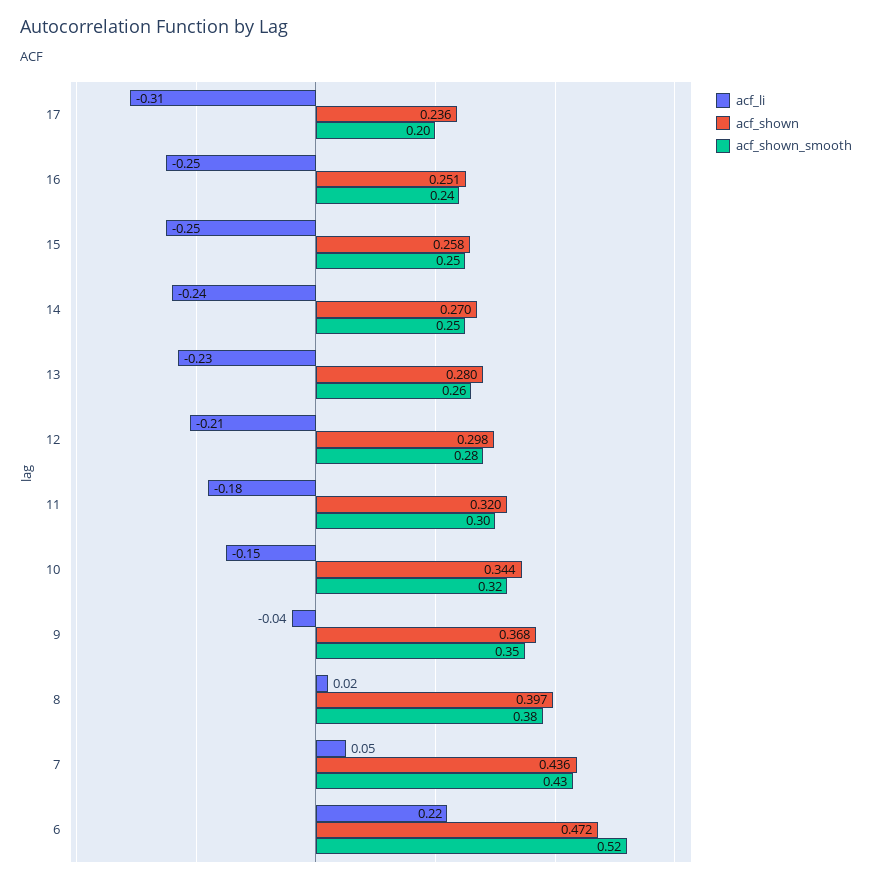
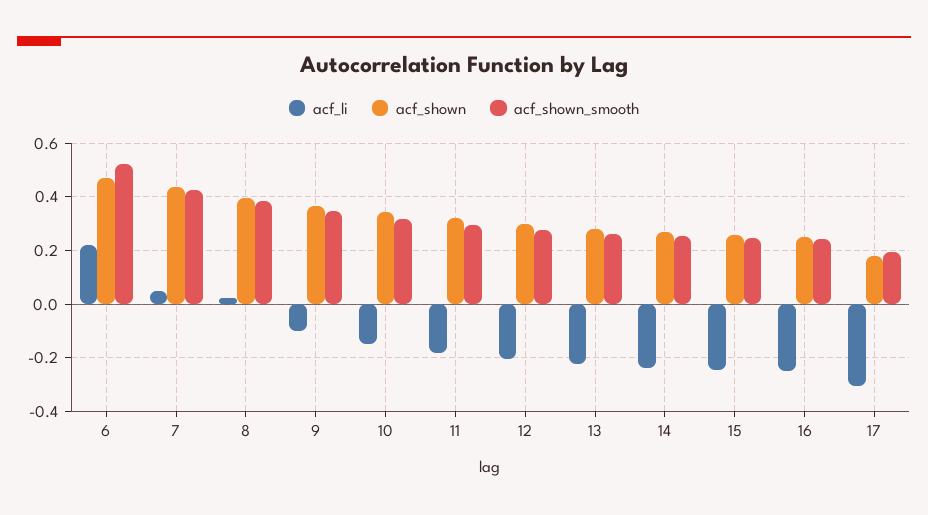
  {
    "acf_li": {
      "17": -0.31,
      "16": -0.25,
      "15": -0.25,
      "14": -0.24,
      "13": -0.23,
      "12": -0.21,
      "11": -0.18,
      "10": -0.15,
-     "9": -0.04,
+     "9": -0.1,
      "8": 0.02,
      "7": 0.05,
      "6": 0.22
    },
    "acf_shown": {
-     "17": 0.236,
+     "17": 0.175,
      "16": 0.251,
      "15": 0.258,
      "14": 0.27,
      "13": 0.28,
      "12": 0.298,
      "11": 0.32,
      "10": 0.344,
      "9": 0.368,
      "8": 0.397,
      "7": 0.436,
      "6": 0.472
    },
    "acf_shown_smooth": {
      "17": 0.2,
      "16": 0.24,
      "15": 0.25,
      "14": 0.25,
      "13": 0.26,
      "12": 0.28,
      "11": 0.3,
      "10": 0.32,
      "9": 0.35,
      "8": 0.38,
      "7": 0.43,
      "6": 0.52
    }
  }

